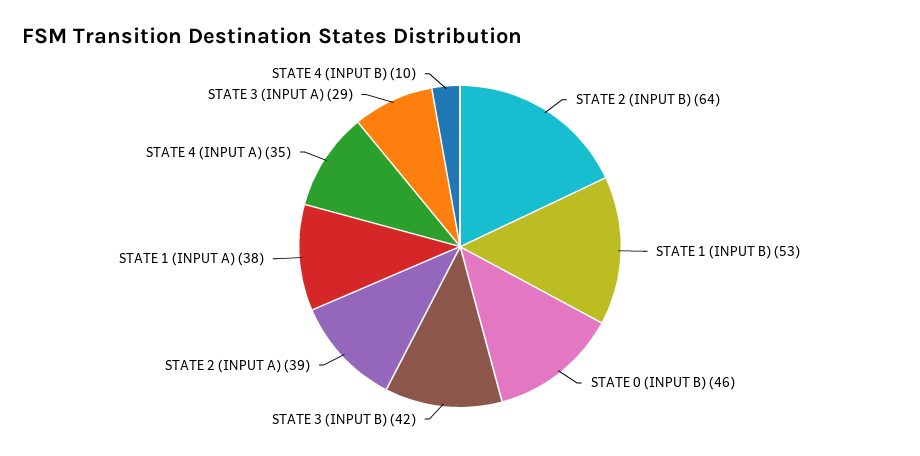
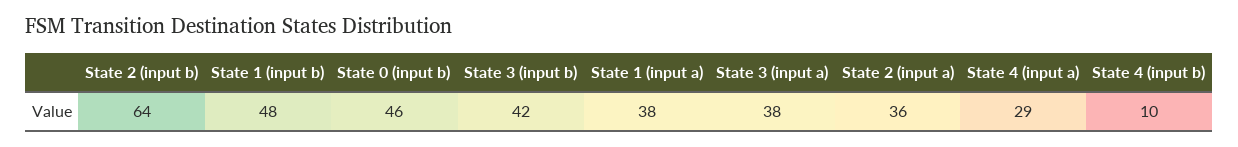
  {
    "STATE 2 (INPUT B)": 64,
-   "STATE 1 (INPUT B)": 53,
+   "STATE 1 (INPUT B)": 48,
    "STATE 0 (INPUT B)": 46,
    "STATE 3 (INPUT B)": 42,
-   "STATE 2 (INPUT A)": 39,
+   "STATE 2 (INPUT A)": 36,
    "STATE 1 (INPUT A)": 38,
-   "STATE 4 (INPUT A)": 35,
+   "STATE 4 (INPUT A)": 29,
-   "STATE 3 (INPUT A)": 29,
+   "STATE 3 (INPUT A)": 38,
    "STATE 4 (INPUT B)": 10
  }

